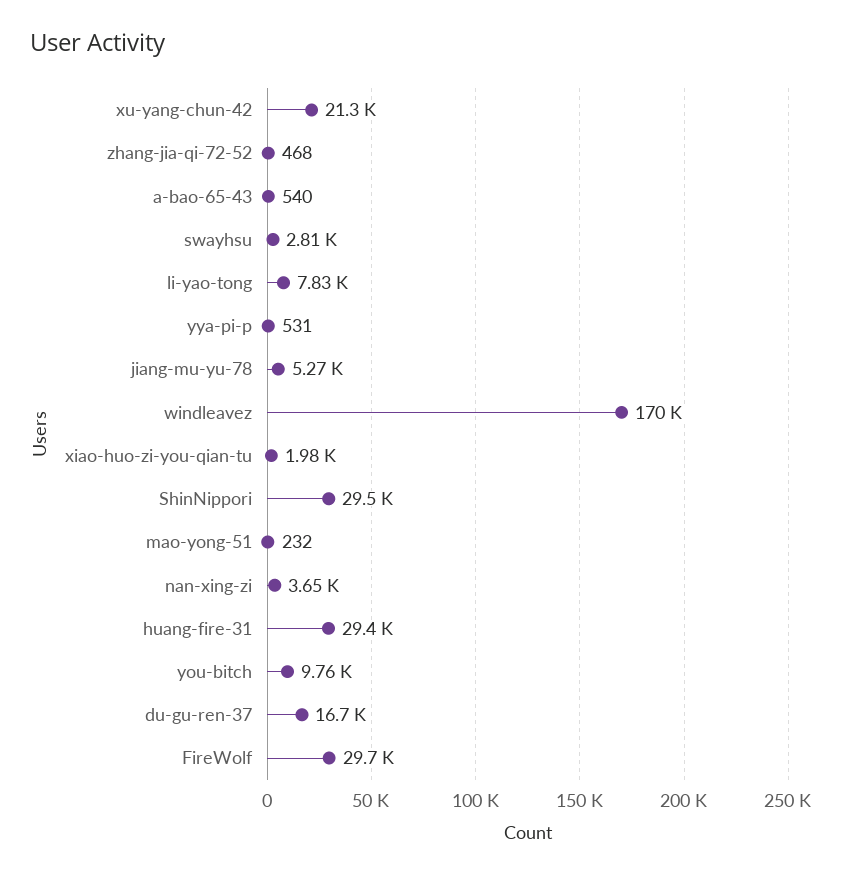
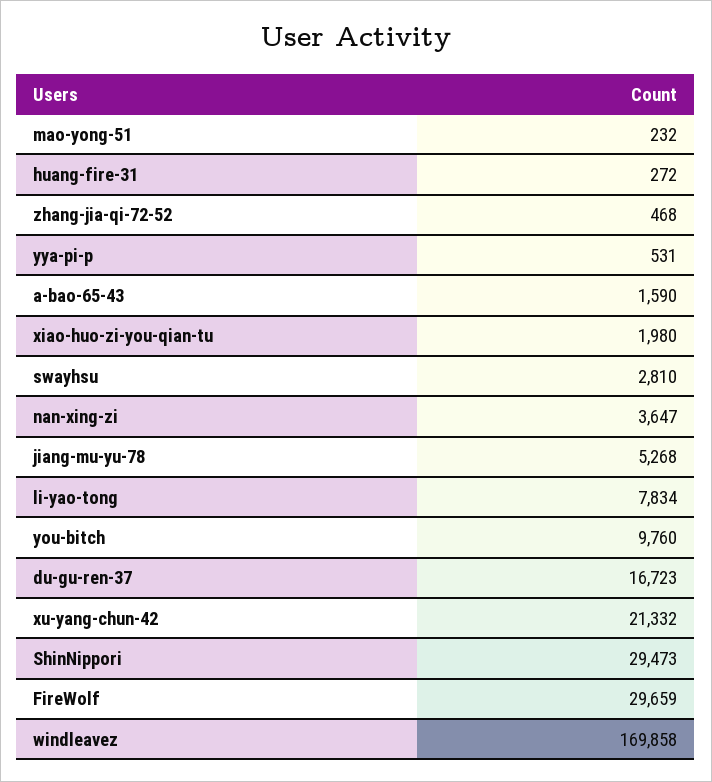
  {
    "xu-yang-chun-42": 21332,
    "zhang-jia-qi-72-52": 468,
-   "a-bao-65-43": 540,
+   "a-bao-65-43": 1590,
    "swayhsu": 2810,
    "li-yao-tong": 7834,
    "yya-pi-p": 531,
    "jiang-mu-yu-78": 5268,
    "windleavez": 169858,
    "xiao-huo-zi-you-qian-tu": 1980,
    "ShinNippori": 29473,
    "mao-yong-51": 232,
    "nan-xing-zi": 3647,
-   "huang-fire-31": 29400,
+   "huang-fire-31": 272,
    "you-bitch": 9760,
    "du-gu-ren-37": 16723,
    "FireWolf": 29659
  }

